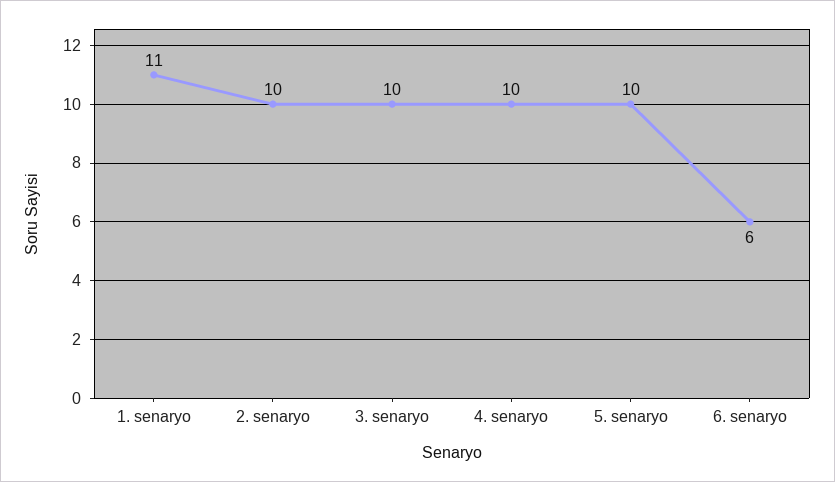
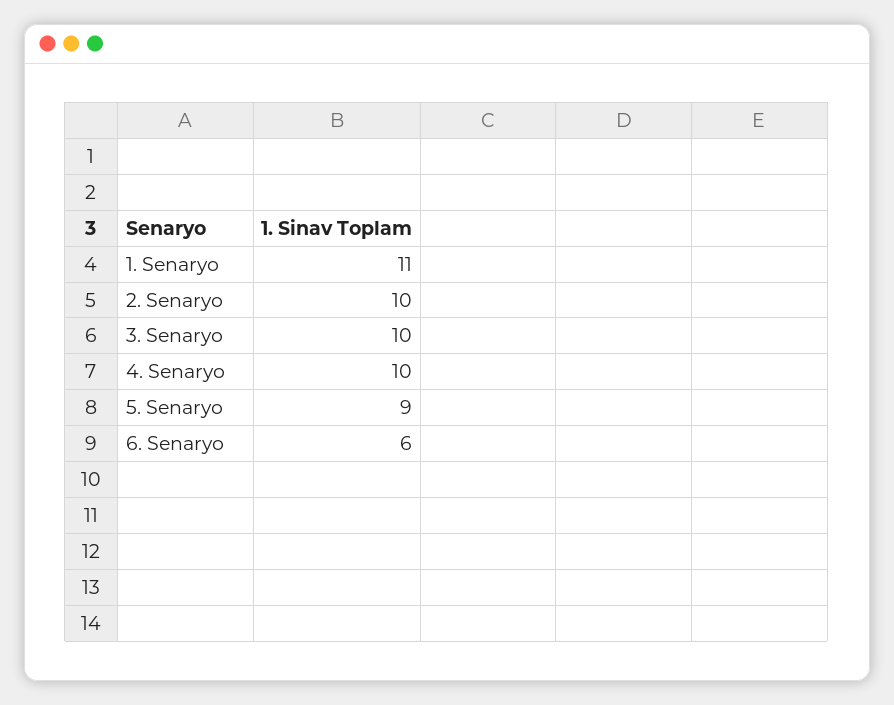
  {
    "1. senaryo": 11,
    "2. senaryo": 10,
    "3. senaryo": 10,
    "4. senaryo": 10,
-   "5. senaryo": 10,
+   "5. senaryo": 9,
    "6. senaryo": 6
  }

